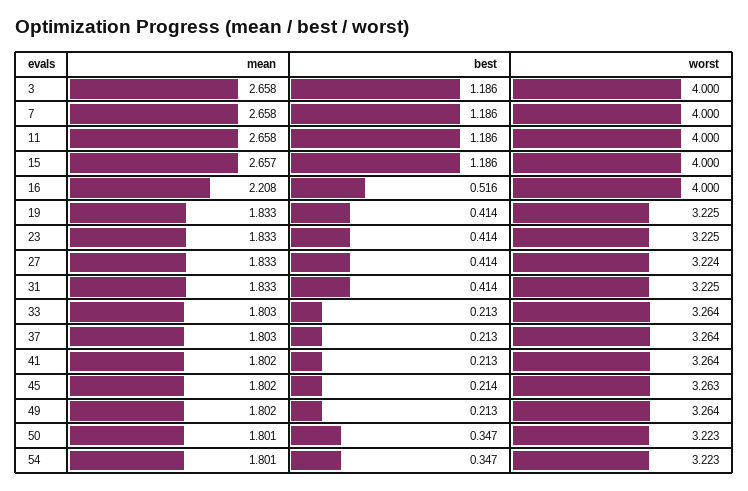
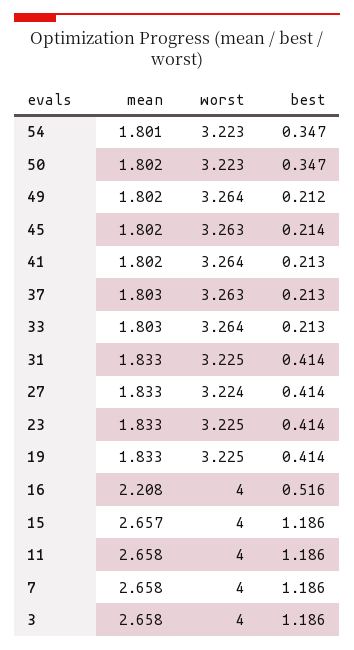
  {
    "mean": {
      "3": 2.658,
      "7": 2.658,
      "11": 2.658,
      "15": 2.657,
      "16": 2.208,
      "19": 1.833,
      "23": 1.833,
      "27": 1.833,
      "31": 1.833,
      "33": 1.803,
      "37": 1.803,
      "41": 1.802,
      "45": 1.802,
      "49": 1.802,
-     "50": 1.801,
+     "50": 1.802,
      "54": 1.801
    },
    "best": {
      "3": 1.186,
      "7": 1.186,
      "11": 1.186,
      "15": 1.186,
      "16": 0.516,
      "19": 0.414,
      "23": 0.414,
      "27": 0.414,
      "31": 0.414,
      "33": 0.213,
      "37": 0.213,
      "41": 0.213,
      "45": 0.214,
-     "49": 0.213,
+     "49": 0.212,
      "50": 0.347,
      "54": 0.347
    },
    "worst": {
      "3": 4,
      "7": 4,
      "11": 4,
      "15": 4,
      "16": 4,
      "19": 3.225,
      "23": 3.225,
      "27": 3.224,
      "31": 3.225,
      "33": 3.264,
-     "37": 3.264,
+     "37": 3.263,
      "41": 3.264,
      "45": 3.263,
      "49": 3.264,
      "50": 3.223,
      "54": 3.223
    }
  }

